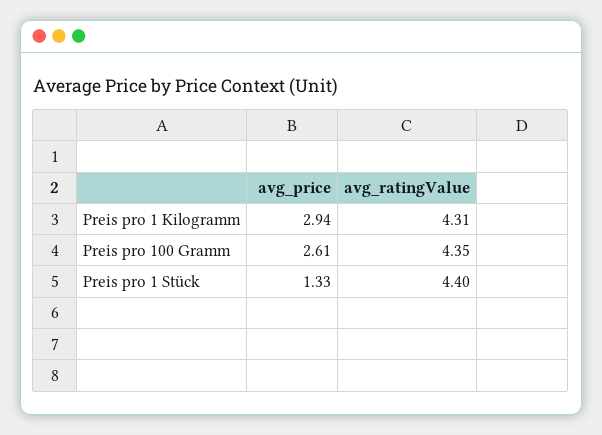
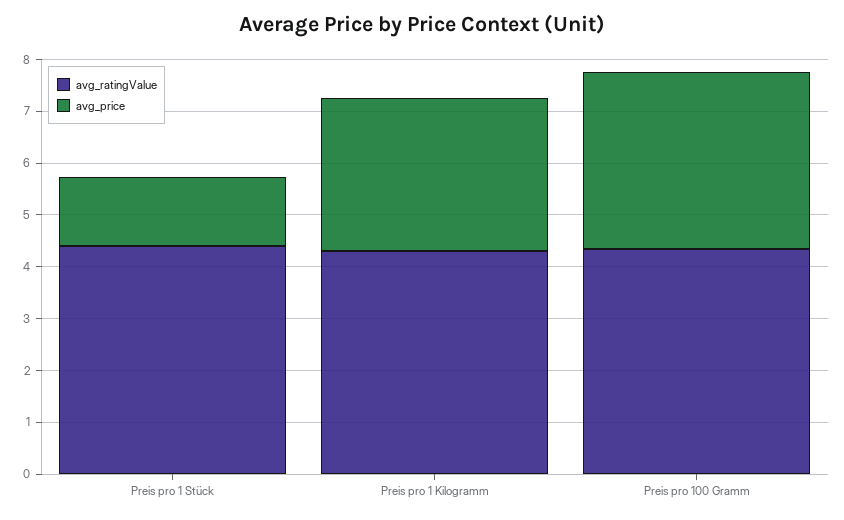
  {
    "avg_price": {
      "Preis pro 1 Kilogramm": 2.94,
-     "Preis pro 100 Gramm": 2.61,
+     "Preis pro 100 Gramm": 3.4,
      "Preis pro 1 Stück": 1.33
    },
    "avg_ratingValue": {
      "Preis pro 1 Kilogramm": 4.31,
      "Preis pro 100 Gramm": 4.35,
      "Preis pro 1 Stück": 4.4
    }
  }

